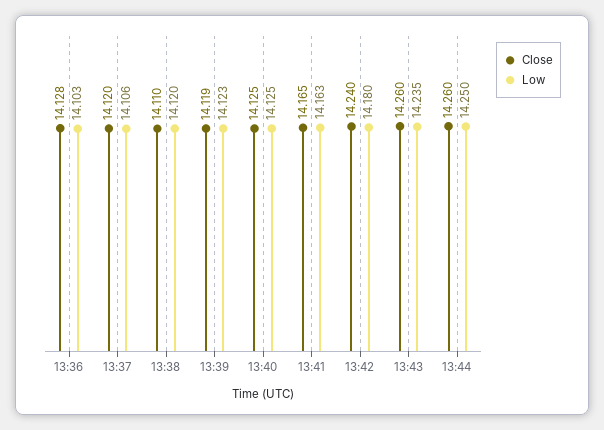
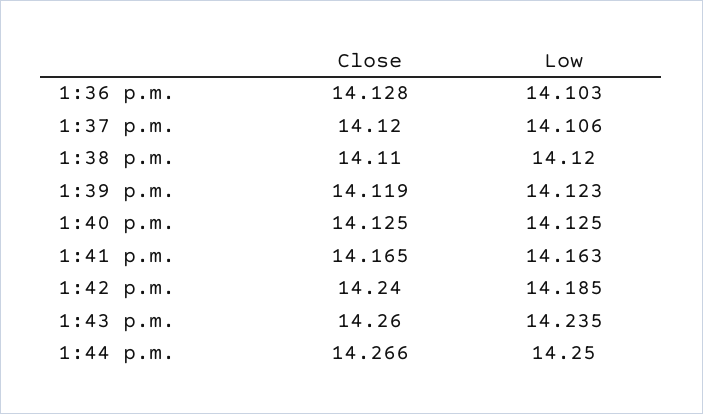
  {
    "Close": {
      "13:36": 14.128,
      "13:37": 14.12,
      "13:38": 14.11,
      "13:39": 14.119,
      "13:40": 14.125,
      "13:41": 14.165,
      "13:42": 14.24,
      "13:43": 14.26,
-     "13:44": 14.26
+     "13:44": 14.266
    },
    "Low": {
      "13:36": 14.103,
      "13:37": 14.106,
      "13:38": 14.12,
      "13:39": 14.123,
      "13:40": 14.125,
      "13:41": 14.163,
-     "13:42": 14.18,
+     "13:42": 14.185,
      "13:43": 14.235,
      "13:44": 14.25
    }
  }

